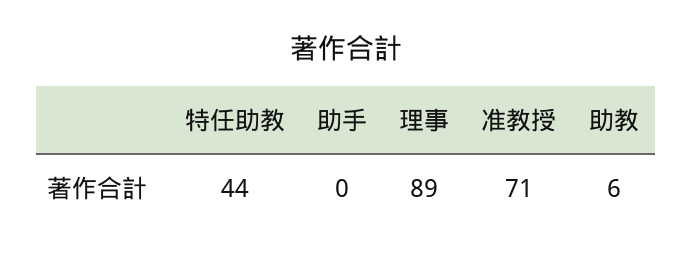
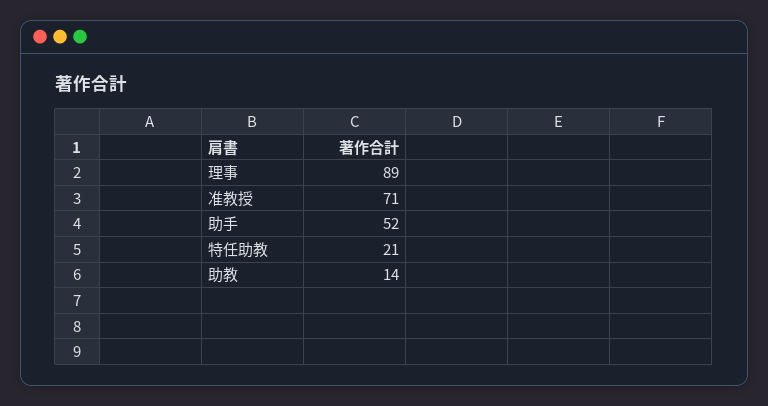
  {
-   "特任助教": 44,
+   "特任助教": 21,
-   "助手": 0,
+   "助手": 52,
    "理事": 89,
    "准教授": 71,
-   "助教": 6
+   "助教": 14
  }

